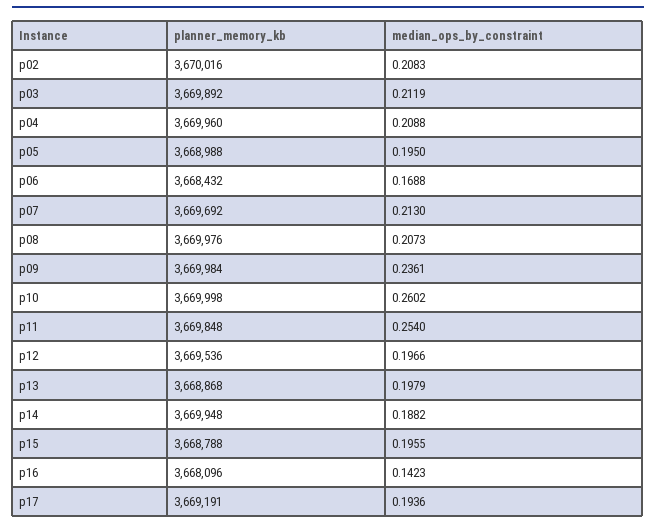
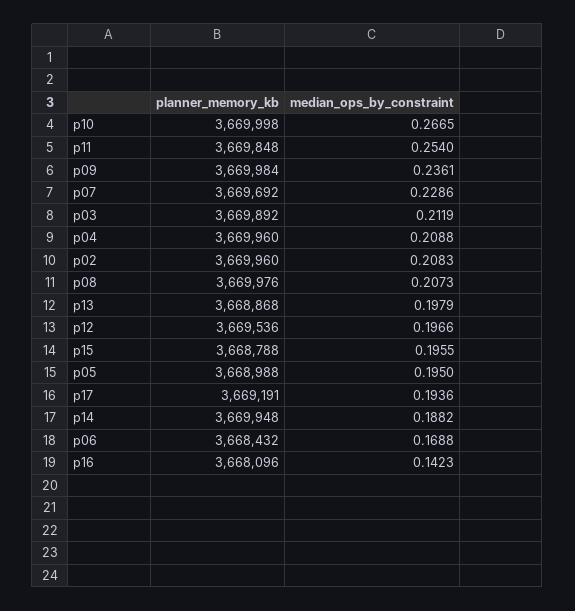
  {
    "planner_memory_kb": {
-     "p02": 3670016,
+     "p02": 3669960,
      "p03": 3669892,
      "p04": 3669960,
      "p05": 3668988,
      "p06": 3668432,
      "p07": 3669692,
      "p08": 3669976,
      "p09": 3669984,
      "p10": 3669998,
      "p11": 3669848,
      "p12": 3669536,
      "p13": 3668868,
      "p14": 3669948,
      "p15": 3668788,
      "p16": 3668096,
      "p17": 3669191
    },
    "median_ops_by_constraint": {
      "p02": 0.2083,
      "p03": 0.2119,
      "p04": 0.2088,
      "p05": 0.195,
      "p06": 0.1688,
-     "p07": 0.213,
+     "p07": 0.2286,
      "p08": 0.2073,
      "p09": 0.2361,
-     "p10": 0.2602,
+     "p10": 0.2665,
      "p11": 0.254,
      "p12": 0.1966,
      "p13": 0.1979,
      "p14": 0.1882,
      "p15": 0.1955,
      "p16": 0.1423,
      "p17": 0.1936
    }
  }

